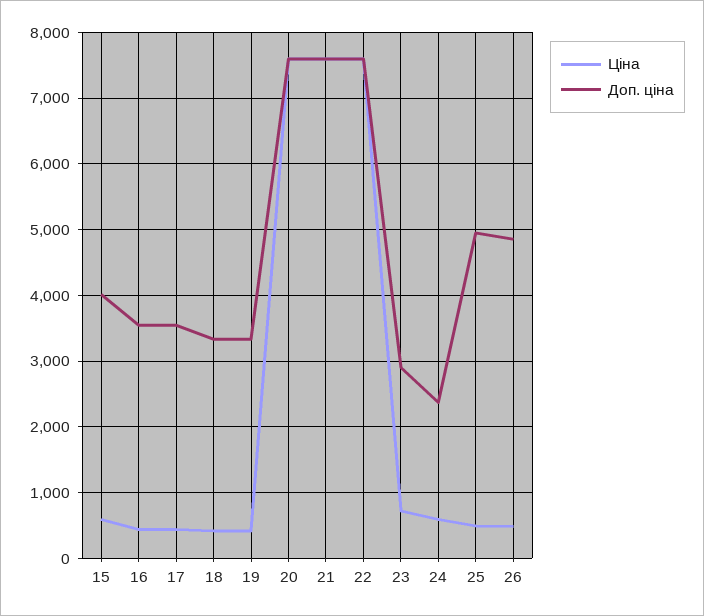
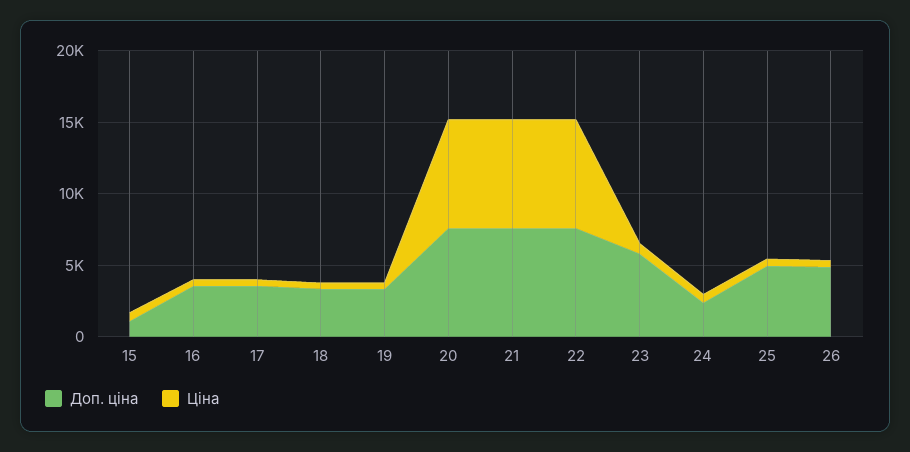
  {
    "Ціна": {
      "15": 600,
      "16": 400,
      "17": 400,
      "18": 400,
      "19": 400,
      "20": 7600,
      "21": 7600,
      "22": 7600,
      "23": 700,
      "24": 600,
      "25": 500,
      "26": 500
    },
    "Доп. ціна": {
-     "15": 4000,
+     "15": 1000,
      "16": 3500,
      "17": 3500,
      "18": 3300,
      "19": 3300,
      "20": 7600,
      "21": 7600,
      "22": 7600,
-     "23": 2900,
+     "23": 6000,
      "24": 2400,
      "25": 5000,
      "26": 4900
    }
  }

